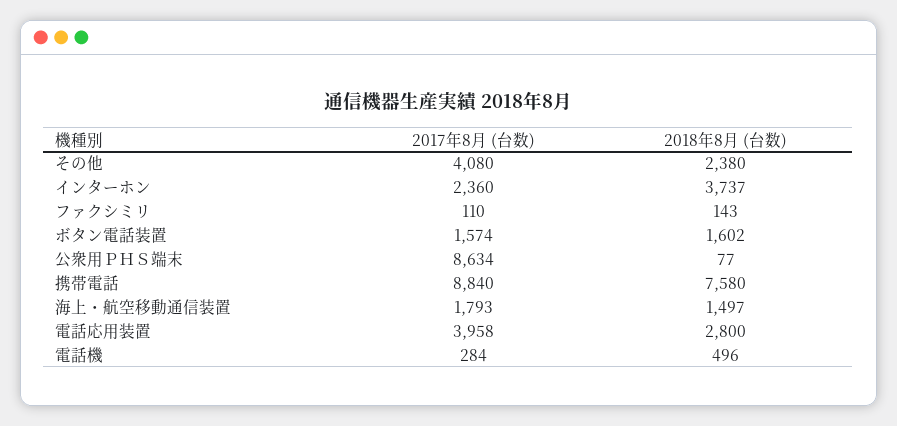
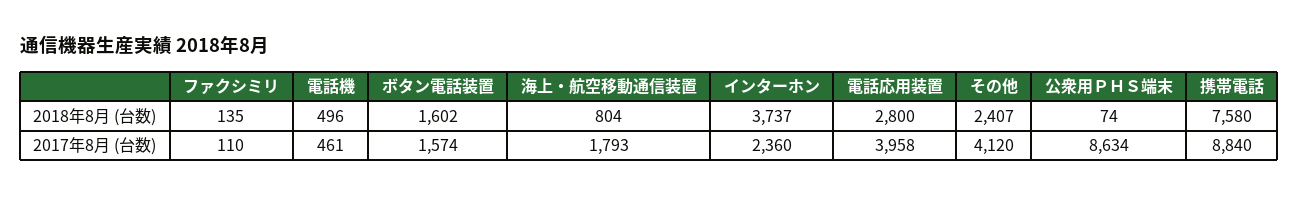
  {
    "2017年8月 (台数)": {
-     "その他": 4080,
+     "その他": 4120,
      "インターホン": 2360,
      "ファクシミリ": 110,
      "ボタン電話装置": 1574,
      "公衆用ＰＨＳ端末": 8634,
      "携帯電話": 8840,
      "海上・航空移動通信装置": 1793,
      "電話応用装置": 3958,
-     "電話機": 284
+     "電話機": 461
    },
    "2018年8月 (台数)": {
-     "その他": 2380,
+     "その他": 2407,
      "インターホン": 3737,
-     "ファクシミリ": 143,
+     "ファクシミリ": 135,
      "ボタン電話装置": 1602,
-     "公衆用ＰＨＳ端末": 77,
+     "公衆用ＰＨＳ端末": 74,
      "携帯電話": 7580,
-     "海上・航空移動通信装置": 1497,
+     "海上・航空移動通信装置": 804,
      "電話応用装置": 2800,
      "電話機": 496
    }
  }

